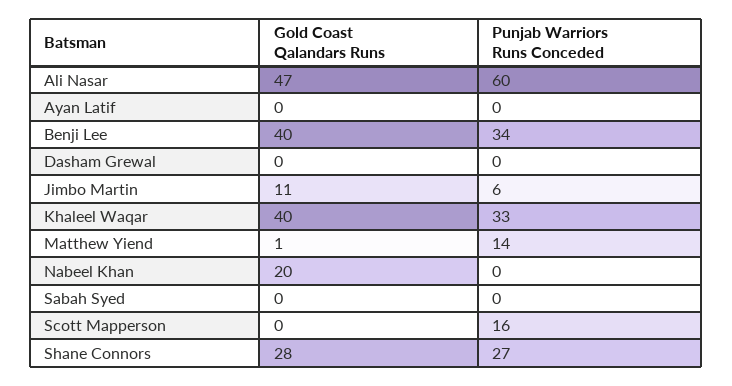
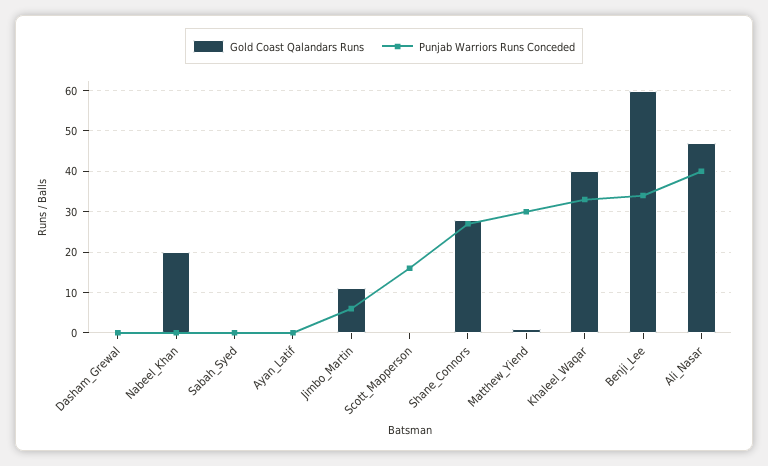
  {
    "Gold Coast Qalandars Runs": {
      "Ali Nasar": 47,
      "Ayan Latif": 0,
-     "Benji Lee": 40,
+     "Benji Lee": 60,
      "Dasham Grewal": 0,
      "Jimbo Martin": 11,
      "Khaleel Waqar": 40,
      "Matthew Yiend": 1,
      "Nabeel Khan": 20,
      "Sabah Syed": 0,
      "Scott Mapperson": 0,
      "Shane Connors": 28
    },
    "Punjab Warriors Runs Conceded": {
-     "Ali Nasar": 60,
+     "Ali Nasar": 40,
      "Ayan Latif": 0,
      "Benji Lee": 34,
      "Dasham Grewal": 0,
      "Jimbo Martin": 6,
      "Khaleel Waqar": 33,
-     "Matthew Yiend": 14,
+     "Matthew Yiend": 30,
      "Nabeel Khan": 0,
      "Sabah Syed": 0,
      "Scott Mapperson": 16,
      "Shane Connors": 27
    }
  }

